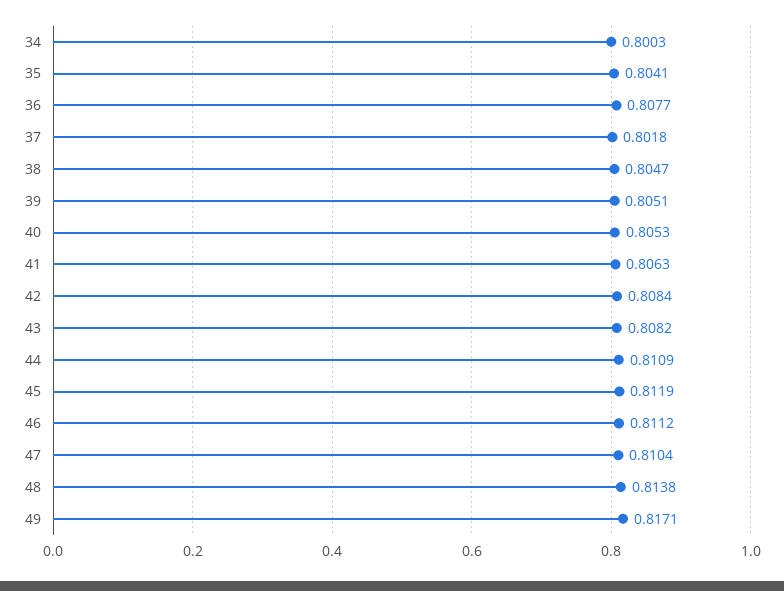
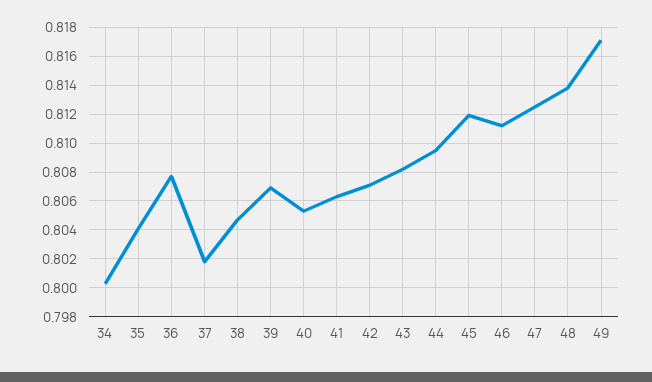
  {
    "34": 0.8003,
    "35": 0.8041,
    "36": 0.8077,
    "37": 0.8018,
    "38": 0.8047,
-   "39": 0.8051,
+   "39": 0.807,
    "40": 0.8053,
    "41": 0.8063,
-   "42": 0.8084,
+   "42": 0.807,
    "43": 0.8082,
-   "44": 0.8109,
+   "44": 0.8095,
    "45": 0.8119,
    "46": 0.8112,
-   "47": 0.8104,
+   "47": 0.8125,
    "48": 0.8138,
    "49": 0.8171
  }

